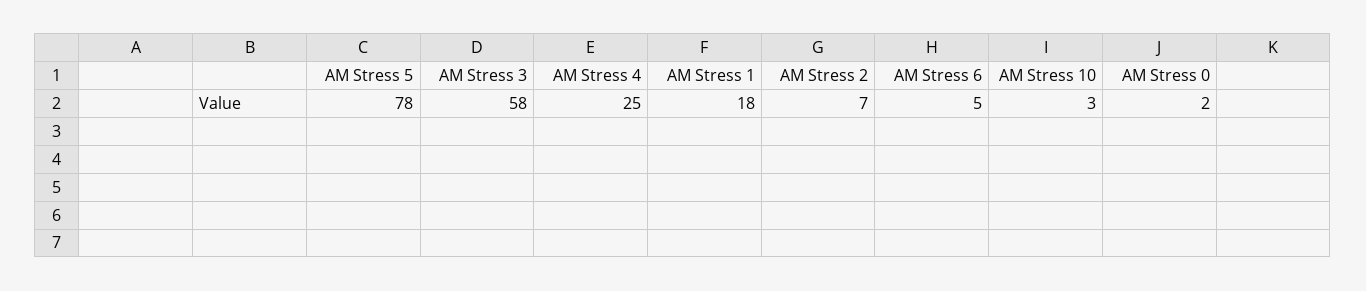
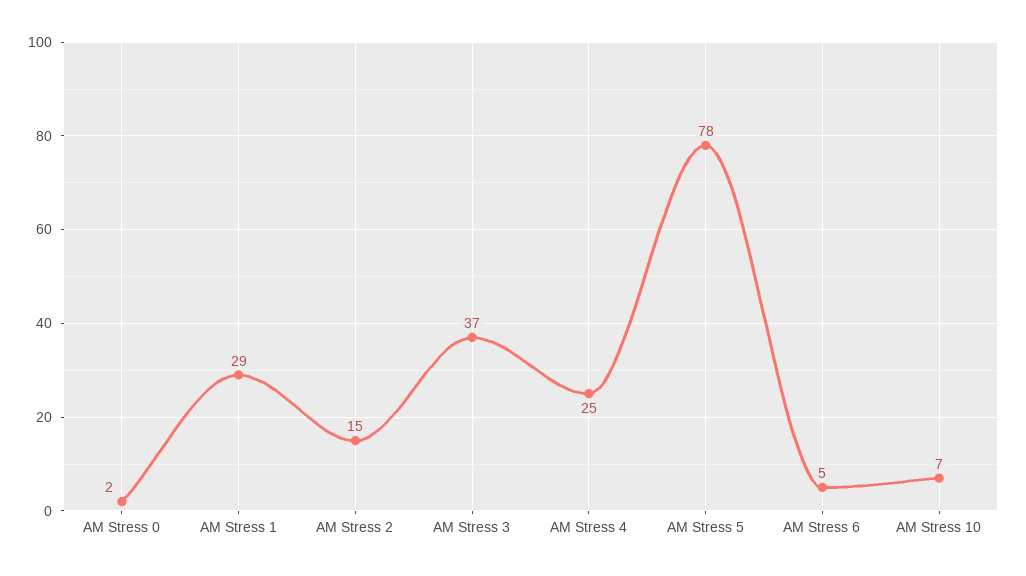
  {
    "AM Stress 5": 78,
-   "AM Stress 3": 58,
+   "AM Stress 3": 37,
    "AM Stress 4": 25,
-   "AM Stress 1": 18,
+   "AM Stress 1": 29,
-   "AM Stress 2": 7,
+   "AM Stress 2": 15,
    "AM Stress 6": 5,
-   "AM Stress 10": 3,
+   "AM Stress 10": 7,
    "AM Stress 0": 2
  }

